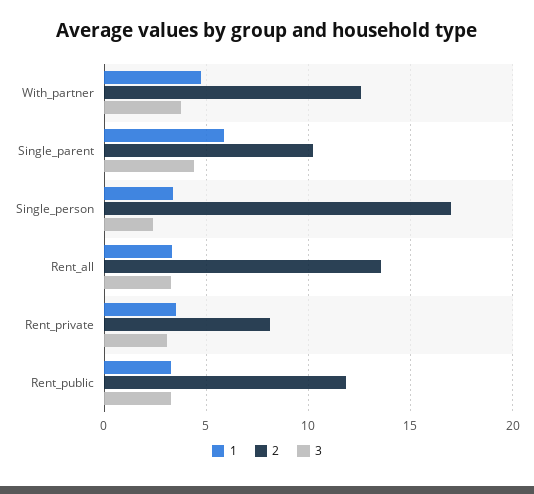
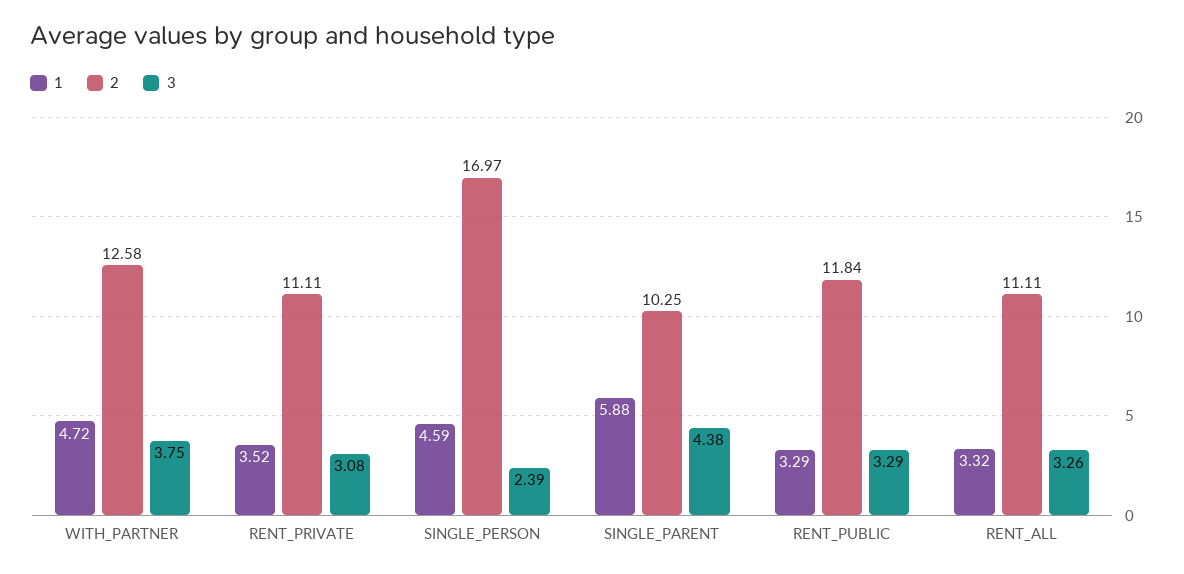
  {
    "1": {
      "With_partner": 4.72,
      "Single_parent": 5.88,
-     "Single_person": 3.5,
+     "Single_person": 4.59,
      "Rent_all": 3.32,
      "Rent_private": 3.52,
      "Rent_public": 3.29
    },
    "2": {
      "With_partner": 12.58,
      "Single_parent": 10.25,
      "Single_person": 16.97,
-     "Rent_all": 13.5,
+     "Rent_all": 11.11,
-     "Rent_private": 8,
+     "Rent_private": 11.11,
      "Rent_public": 11.84
    },
    "3": {
      "With_partner": 3.75,
      "Single_parent": 4.38,
      "Single_person": 2.39,
      "Rent_all": 3.26,
      "Rent_private": 3.08,
      "Rent_public": 3.29
    }
  }

